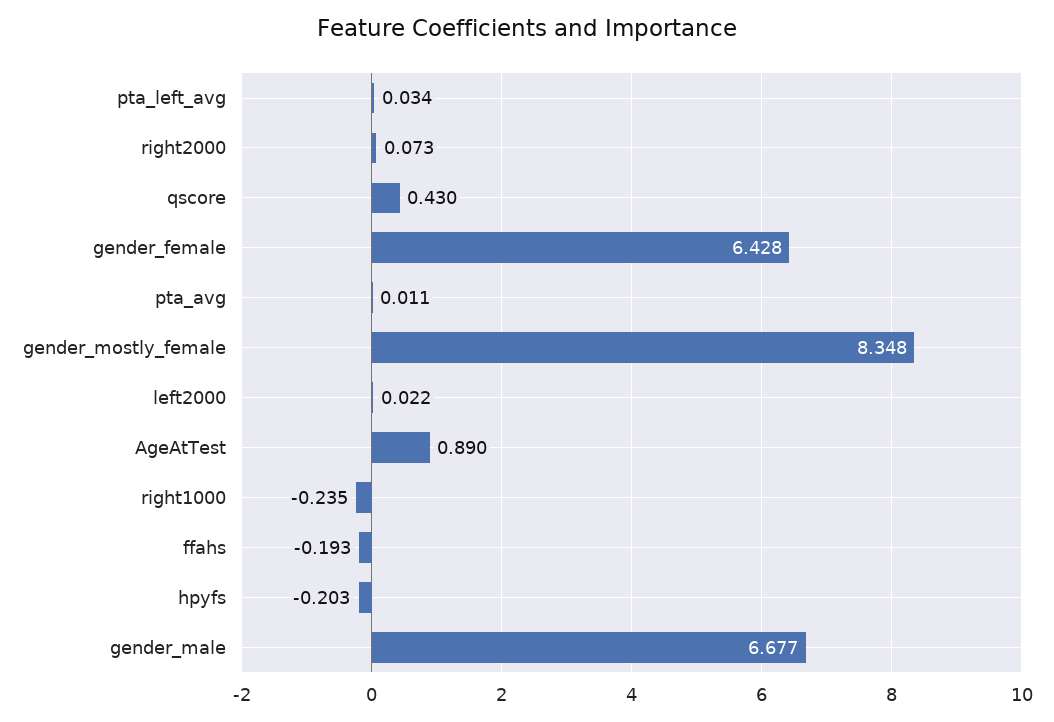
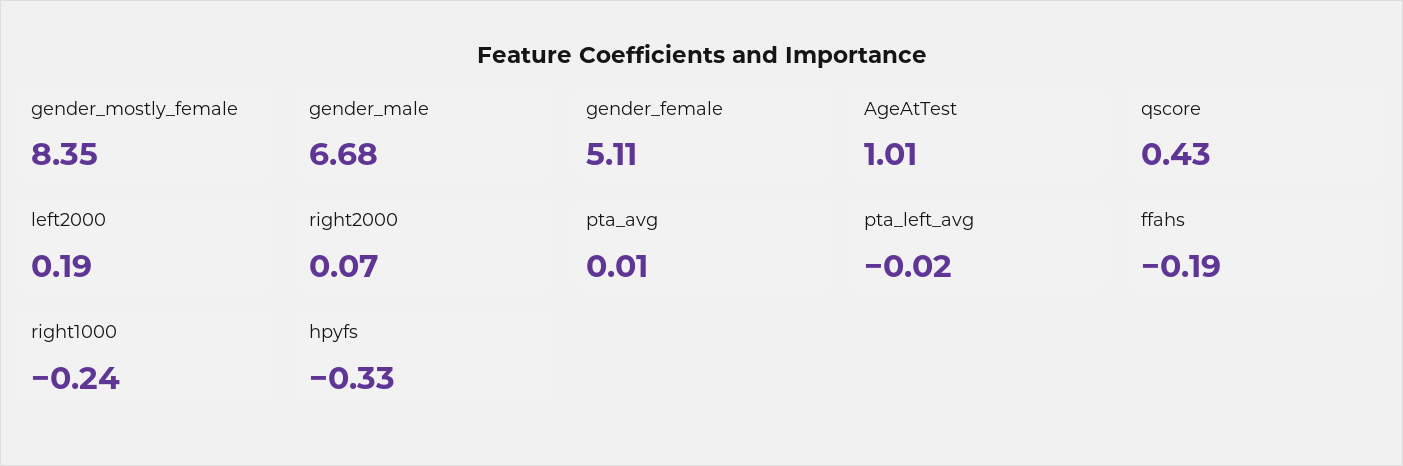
  {
-   "pta_left_avg": 0.034,
+   "pta_left_avg": -0.02,
    "right2000": 0.073,
    "qscore": 0.43,
-   "gender_female": 6.428,
+   "gender_female": 5.11,
    "pta_avg": 0.011,
    "gender_mostly_female": 8.348,
-   "left2000": 0.022,
+   "left2000": 0.19,
-   "AgeAtTest": 0.89,
+   "AgeAtTest": 1.01,
    "right1000": -0.235,
    "ffahs": -0.193,
-   "hpyfs": -0.203,
+   "hpyfs": -0.33,
    "gender_male": 6.677
  }

